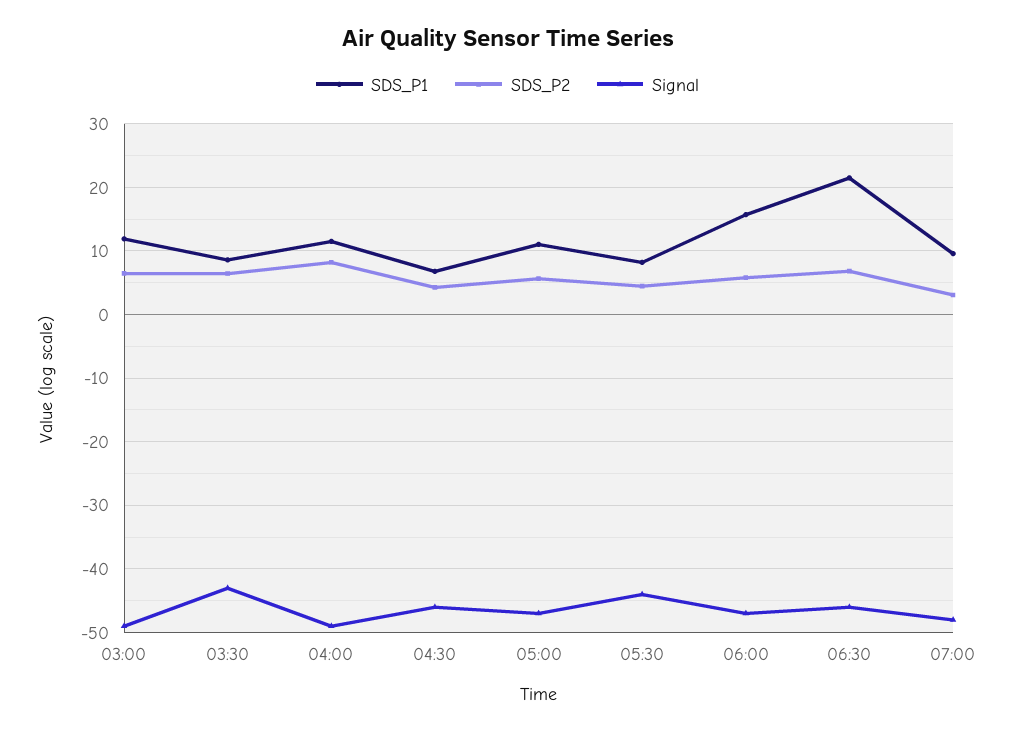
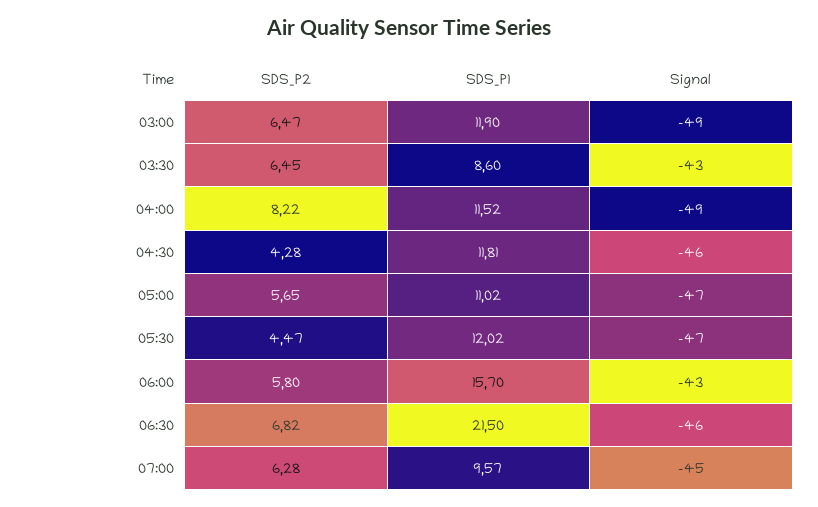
  {
    "SDS_P1": {
      "03:00": 11.9,
      "03:30": 8.6,
      "04:00": 11.52,
-     "04:30": 7,
+     "04:30": 11.81,
      "05:00": 11.02,
-     "05:30": 8,
+     "05:30": 12.02,
      "06:00": 15.7,
      "06:30": 21.5,
      "07:00": 9.57
    },
    "SDS_P2": {
      "03:00": 6.47,
      "03:30": 6.45,
      "04:00": 8.22,
      "04:30": 4.28,
      "05:00": 5.65,
      "05:30": 4.47,
      "06:00": 5.8,
      "06:30": 6.82,
-     "07:00": 3
+     "07:00": 6.28
    },
    "Signal": {
      "03:00": -49,
      "03:30": -43,
      "04:00": -49,
      "04:30": -46,
      "05:00": -47,
-     "05:30": -44,
+     "05:30": -47,
-     "06:00": -47,
+     "06:00": -43,
      "06:30": -46,
-     "07:00": -48
+     "07:00": -45
    }
  }

